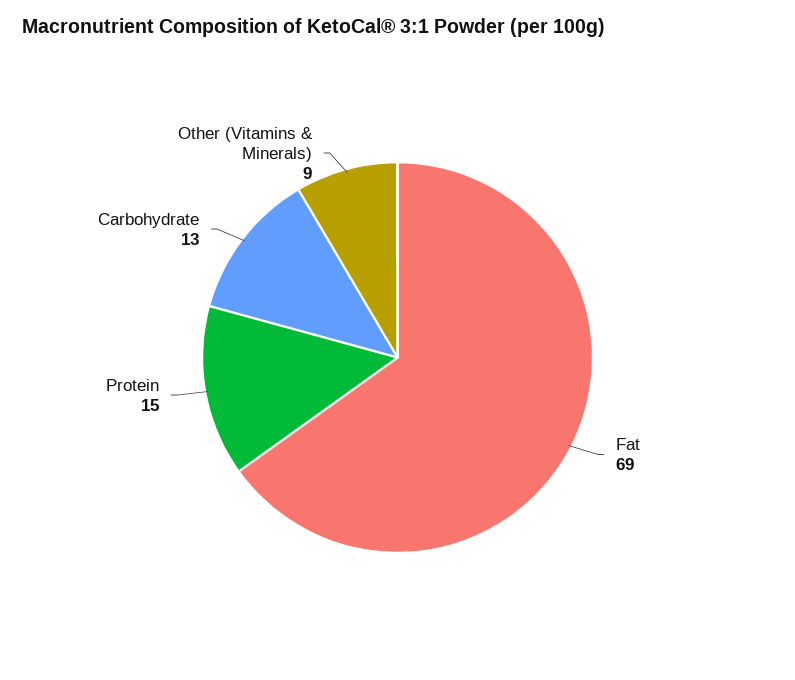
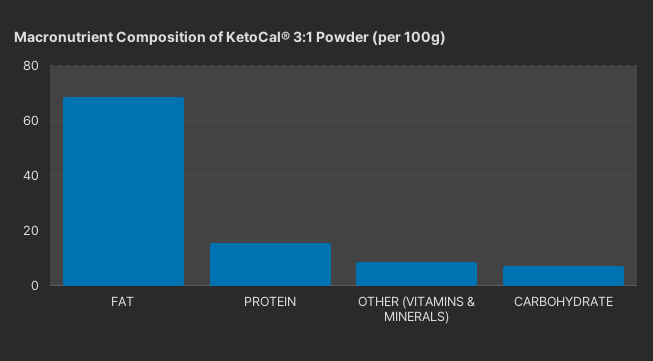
  {
    "Fat": 69,
    "Protein": 15,
-   "Carbohydrate": 13,
+   "Carbohydrate": 7.5,
    "Other (Vitamins & Minerals)": 9
  }

